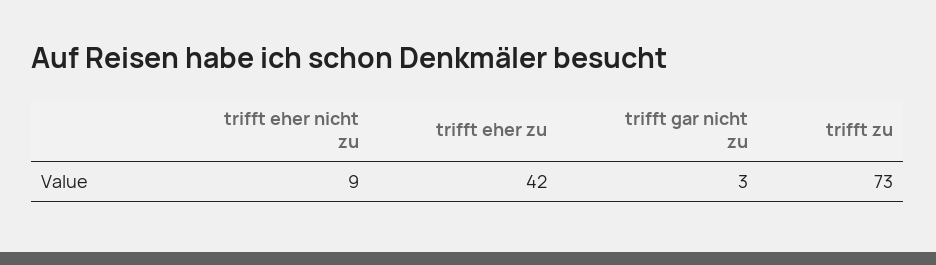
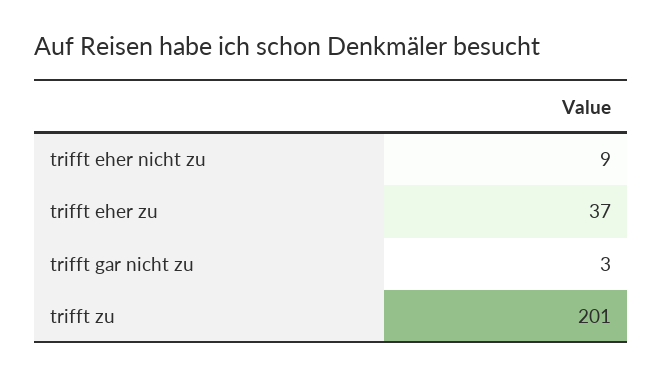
  {
    "trifft eher nicht zu": 9,
-   "trifft eher zu": 42,
+   "trifft eher zu": 37,
    "trifft gar nicht zu": 3,
-   "trifft zu": 73
+   "trifft zu": 201
  }

